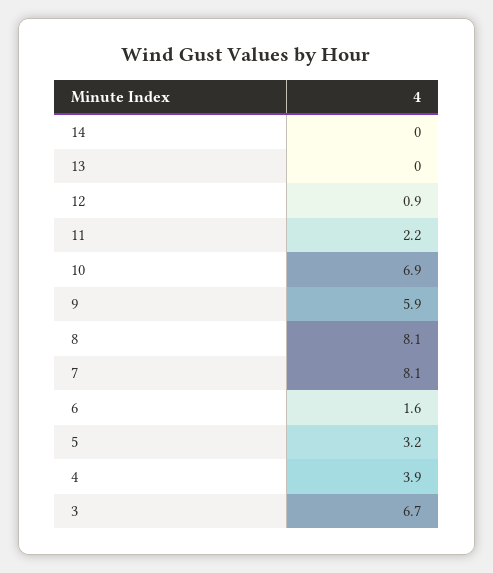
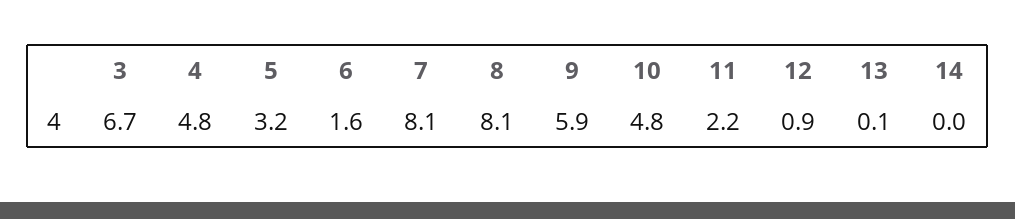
  {
    "14": 0,
-   "13": 0,
+   "13": 0.1,
    "12": 0.9,
    "11": 2.2,
-   "10": 6.9,
+   "10": 4.8,
    "9": 5.9,
    "8": 8.1,
    "7": 8.1,
    "6": 1.6,
    "5": 3.2,
-   "4": 3.9,
+   "4": 4.8,
    "3": 6.7
  }

